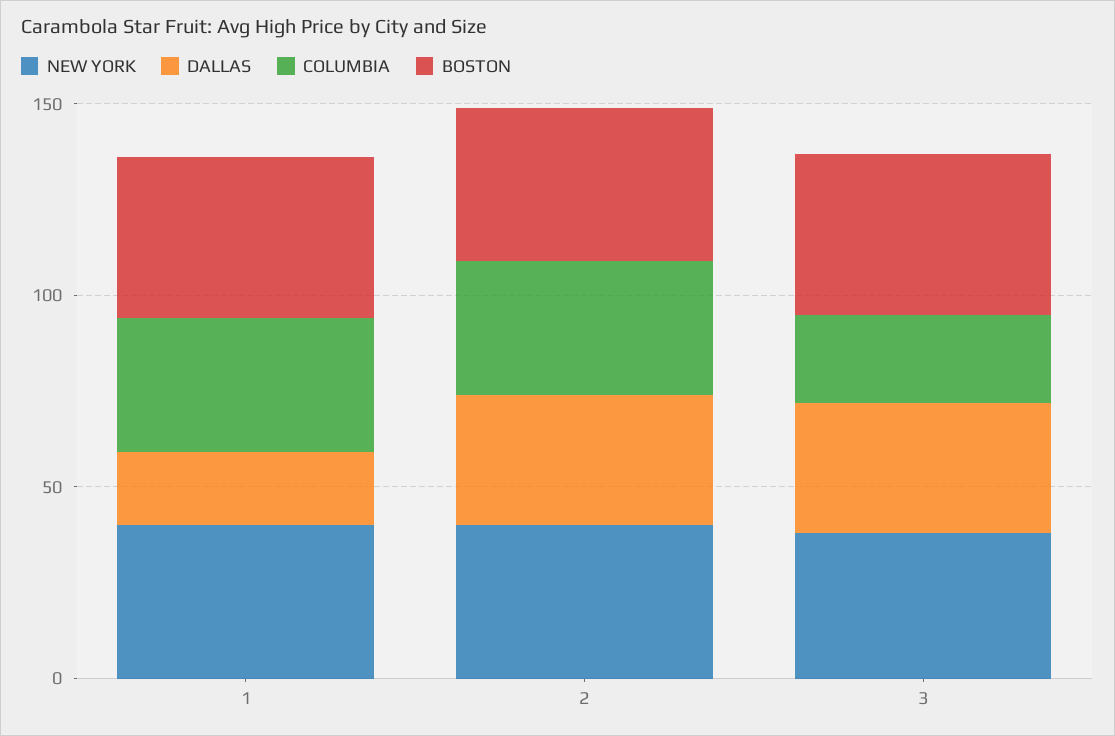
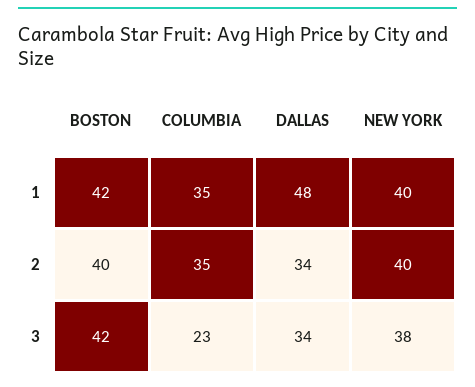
  {
    "NEW YORK": {
      "1": 40,
      "2": 40,
      "3": 38
    },
    "DALLAS": {
-     "1": 20,
+     "1": 48,
      "2": 34,
      "3": 34
    },
    "COLUMBIA": {
      "1": 35,
      "2": 35,
      "3": 23
    },
    "BOSTON": {
      "1": 42,
      "2": 40,
      "3": 42
    }
  }

